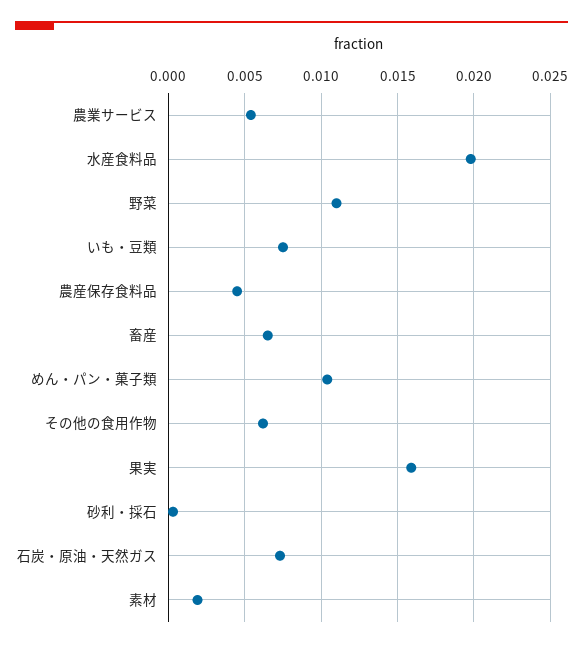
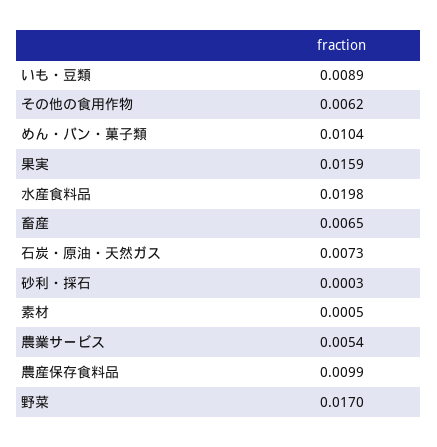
  {
    "農業サービス": 0.0054,
    "水産食料品": 0.0198,
-   "野菜": 0.011,
+   "野菜": 0.017,
-   "いも・豆類": 0.0075,
+   "いも・豆類": 0.0089,
-   "農産保存食料品": 0.0045,
+   "農産保存食料品": 0.0099,
    "畜産": 0.0065,
    "めん・パン・菓子類": 0.0104,
    "その他の食用作物": 0.0062,
    "果実": 0.0159,
    "砂利・採石": 0.0003,
    "石炭・原油・天然ガス": 0.0073,
-   "素材": 0.002
+   "素材": 0.0005
  }

